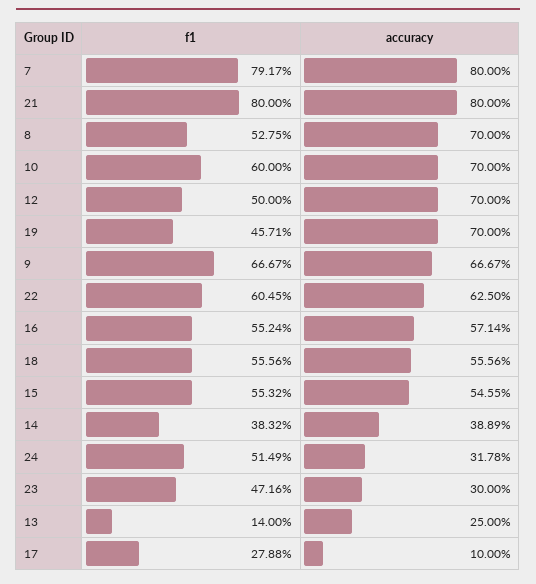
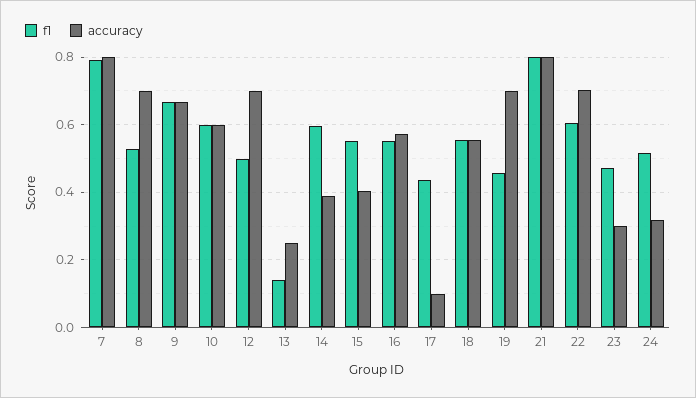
  {
    "f1": {
      "7": 0.7917,
      "21": 0.8,
      "8": 0.5275,
      "10": 0.6,
      "12": 0.5,
      "19": 0.4571,
      "9": 0.6667,
      "22": 0.6045,
      "16": 0.5524,
      "18": 0.5556,
      "15": 0.5532,
-     "14": 0.3832,
+     "14": 0.6,
      "24": 0.5149,
      "23": 0.4716,
      "13": 0.14,
-     "17": 0.2788
+     "17": 0.44
    },
    "accuracy": {
      "7": 0.8,
      "21": 0.8,
      "8": 0.7,
-     "10": 0.7,
+     "10": 0.6,
      "12": 0.7,
      "19": 0.7,
      "9": 0.6667,
-     "22": 0.625,
+     "22": 0.7,
      "16": 0.5714,
      "18": 0.5556,
-     "15": 0.5455,
+     "15": 0.4,
      "14": 0.3889,
      "24": 0.3178,
      "23": 0.3,
      "13": 0.25,
      "17": 0.1
    }
  }

